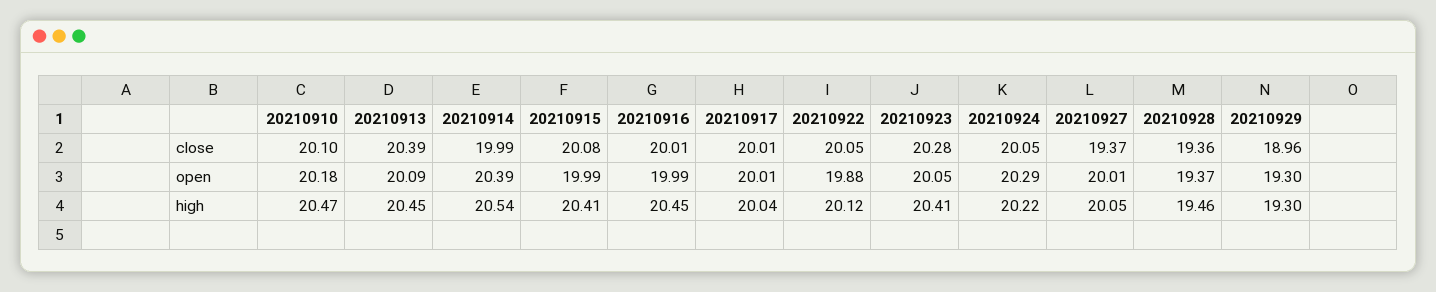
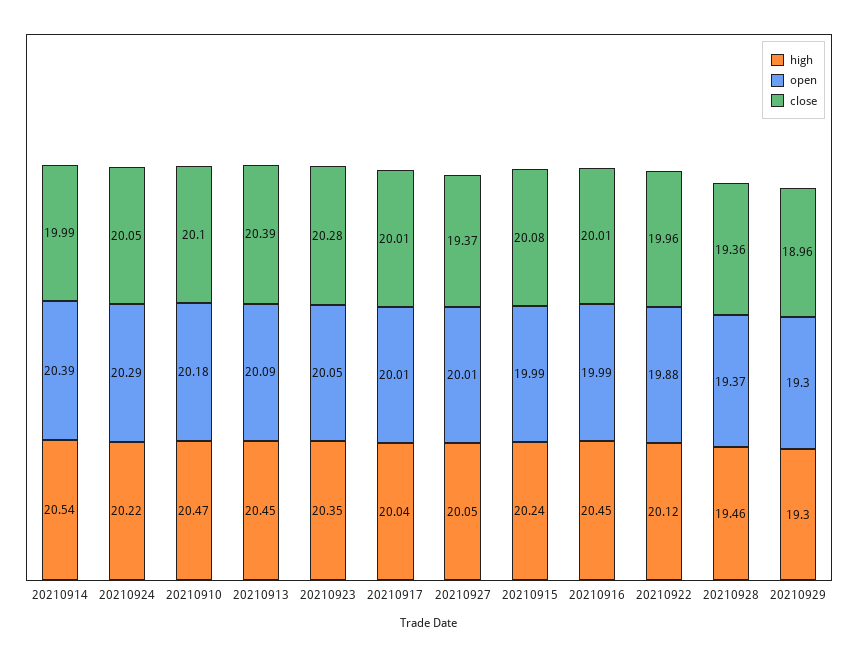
  {
    "close": {
      "20210910": 20.1,
      "20210913": 20.39,
      "20210914": 19.99,
      "20210915": 20.08,
      "20210916": 20.01,
      "20210917": 20.01,
-     "20210922": 20.05,
+     "20210922": 19.96,
      "20210923": 20.28,
      "20210924": 20.05,
      "20210927": 19.37,
      "20210928": 19.36,
      "20210929": 18.96
    },
    "open": {
      "20210910": 20.18,
      "20210913": 20.09,
      "20210914": 20.39,
      "20210915": 19.99,
      "20210916": 19.99,
      "20210917": 20.01,
      "20210922": 19.88,
      "20210923": 20.05,
      "20210924": 20.29,
      "20210927": 20.01,
      "20210928": 19.37,
      "20210929": 19.3
    },
    "high": {
      "20210910": 20.47,
      "20210913": 20.45,
      "20210914": 20.54,
-     "20210915": 20.41,
+     "20210915": 20.24,
      "20210916": 20.45,
      "20210917": 20.04,
      "20210922": 20.12,
-     "20210923": 20.41,
+     "20210923": 20.35,
      "20210924": 20.22,
      "20210927": 20.05,
      "20210928": 19.46,
      "20210929": 19.3
    }
  }

